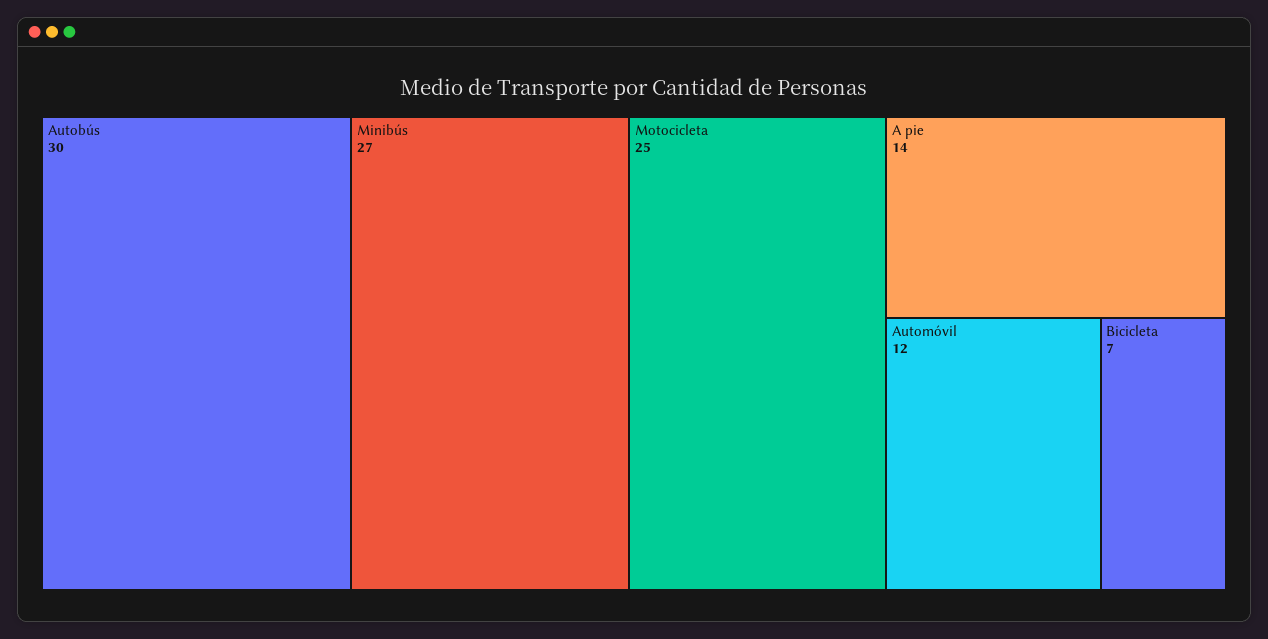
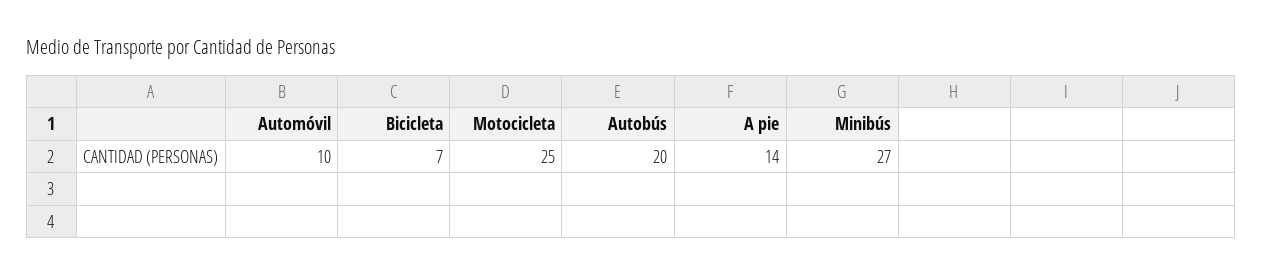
  {
-   "Autobús": 30,
+   "Autobús": 20,
    "Minibús": 27,
    "Motocicleta": 25,
    "A pie": 14,
-   "Automóvil": 12,
+   "Automóvil": 10,
    "Bicicleta": 7
  }

